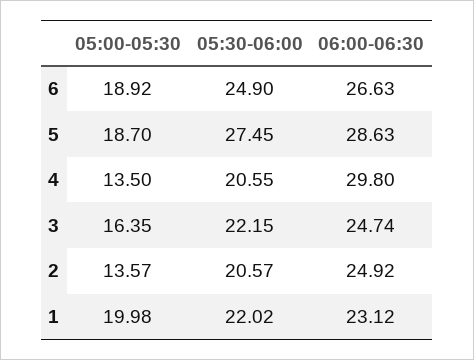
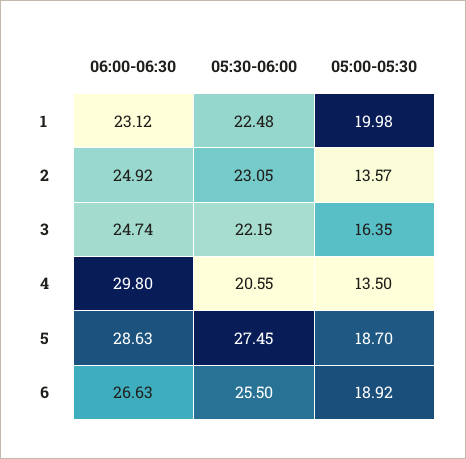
  {
    "05:00-05:30": {
      "6": 18.92,
      "5": 18.7,
      "4": 13.5,
      "3": 16.35,
      "2": 13.57,
      "1": 19.98
    },
    "05:30-06:00": {
-     "6": 24.9,
+     "6": 25.5,
      "5": 27.45,
      "4": 20.55,
      "3": 22.15,
-     "2": 20.57,
+     "2": 23.05,
-     "1": 22.02
+     "1": 22.48
    },
    "06:00-06:30": {
      "6": 26.63,
      "5": 28.63,
      "4": 29.8,
      "3": 24.74,
      "2": 24.92,
      "1": 23.12
    }
  }

